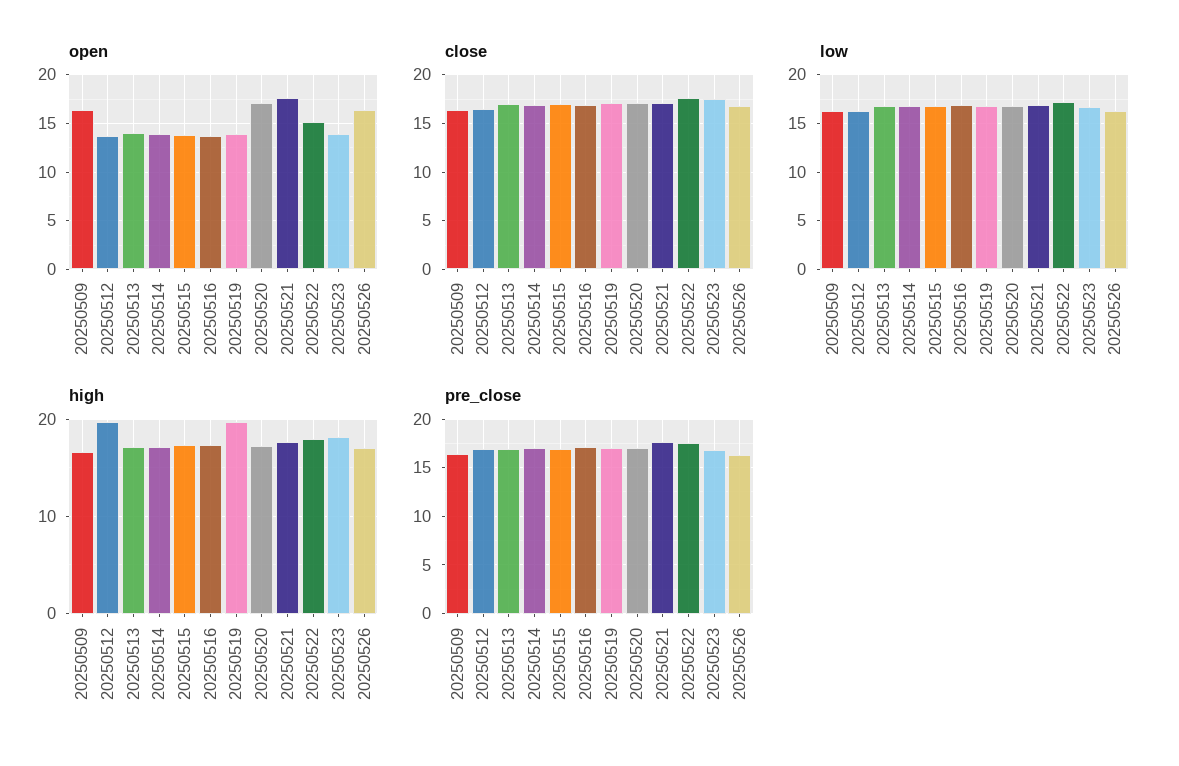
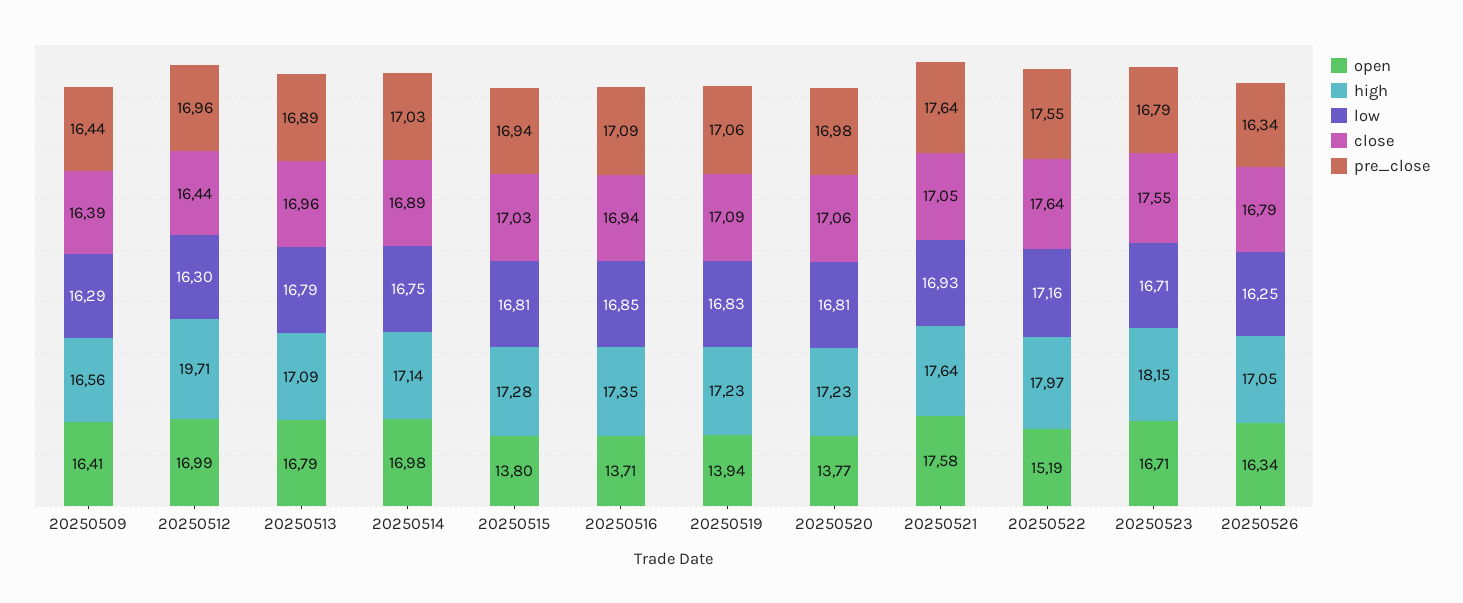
  {
    "open": {
      "20250509": 16.41,
-     "20250512": 14,
+     "20250512": 16.99,
-     "20250513": 14,
+     "20250513": 16.79,
-     "20250514": 14,
+     "20250514": 16.98,
      "20250515": 13.8,
      "20250516": 13.71,
      "20250519": 13.94,
-     "20250520": 17,
+     "20250520": 13.77,
      "20250521": 17.58,
      "20250522": 15.19,
-     "20250523": 14,
+     "20250523": 16.71,
      "20250526": 16.34
    },
    "close": {
      "20250509": 16.39,
      "20250512": 16.44,
      "20250513": 16.96,
      "20250514": 16.89,
      "20250515": 17.03,
      "20250516": 16.94,
      "20250519": 17.09,
      "20250520": 17.06,
      "20250521": 17.05,
      "20250522": 17.64,
      "20250523": 17.55,
      "20250526": 16.79
    },
    "low": {
      "20250509": 16.29,
      "20250512": 16.3,
      "20250513": 16.79,
      "20250514": 16.75,
      "20250515": 16.81,
      "20250516": 16.85,
      "20250519": 16.83,
      "20250520": 16.81,
      "20250521": 16.93,
      "20250522": 17.16,
      "20250523": 16.71,
      "20250526": 16.25
    },
    "high": {
      "20250509": 16.56,
      "20250512": 19.71,
      "20250513": 17.09,
      "20250514": 17.14,
      "20250515": 17.28,
      "20250516": 17.35,
-     "20250519": 20,
+     "20250519": 17.23,
      "20250520": 17.23,
      "20250521": 17.64,
      "20250522": 17.97,
      "20250523": 18.15,
      "20250526": 17.05
    },
    "pre_close": {
      "20250509": 16.44,
      "20250512": 16.96,
      "20250513": 16.89,
      "20250514": 17.03,
      "20250515": 16.94,
      "20250516": 17.09,
      "20250519": 17.06,
      "20250520": 16.98,
      "20250521": 17.64,
      "20250522": 17.55,
      "20250523": 16.79,
      "20250526": 16.34
    }
  }

